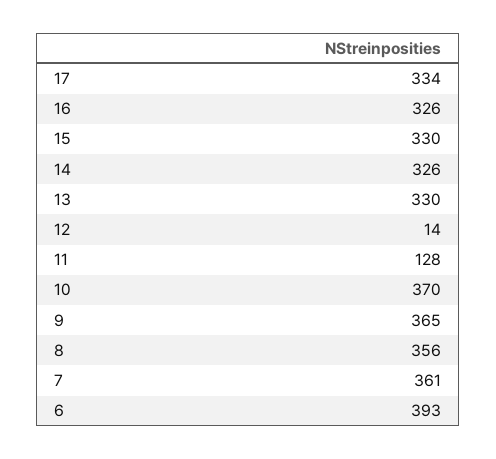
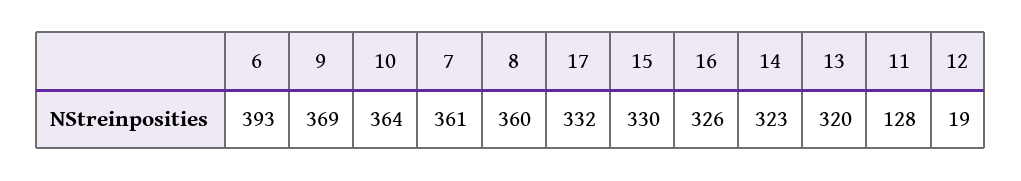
  {
-   "17": 334,
+   "17": 332,
    "16": 326,
    "15": 330,
-   "14": 326,
+   "14": 323,
-   "13": 330,
+   "13": 320,
-   "12": 14,
+   "12": 19,
    "11": 128,
-   "10": 370,
+   "10": 364,
-   "9": 365,
+   "9": 369,
-   "8": 356,
+   "8": 360,
    "7": 361,
    "6": 393
  }

